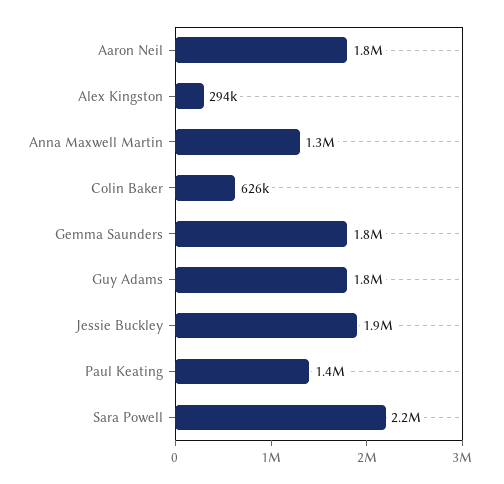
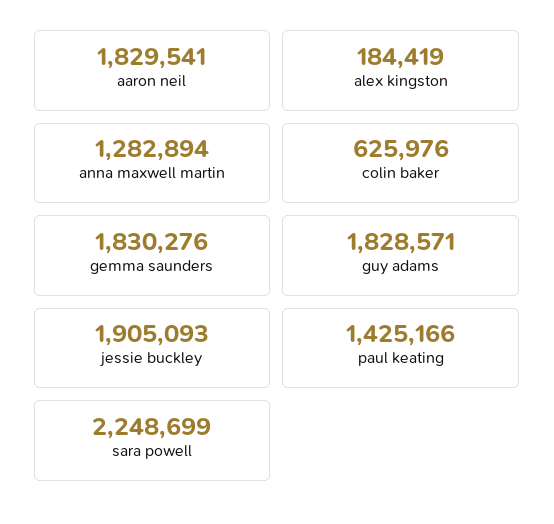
  {
    "Aaron Neil": 1829541,
-   "Alex Kingston": 294000,
+   "Alex Kingston": 184419,
    "Anna Maxwell Martin": 1282894,
    "Colin Baker": 625976,
    "Gemma Saunders": 1830276,
    "Guy Adams": 1828571,
    "Jessie Buckley": 1905093,
    "Paul Keating": 1425166,
    "Sara Powell": 2248699
  }

